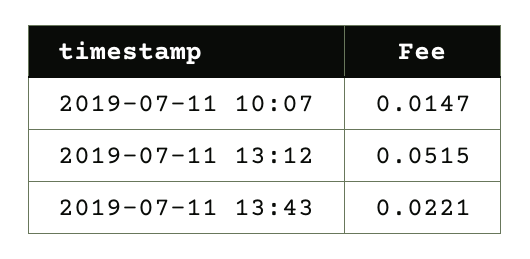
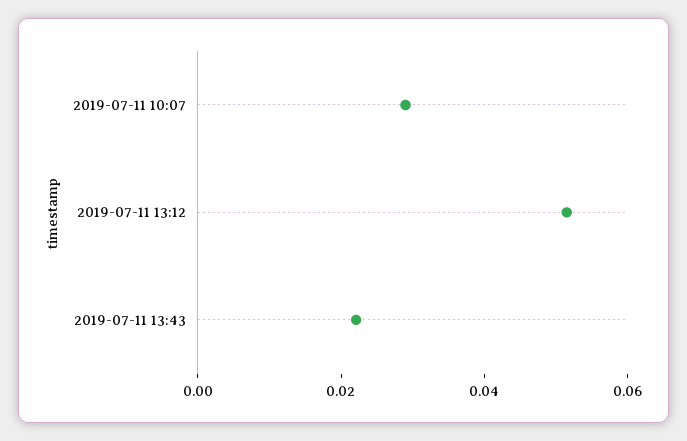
  {
-   "2019-07-11 10:07": 0.0147,
+   "2019-07-11 10:07": 0.03,
    "2019-07-11 13:12": 0.0515,
    "2019-07-11 13:43": 0.0221
  }

